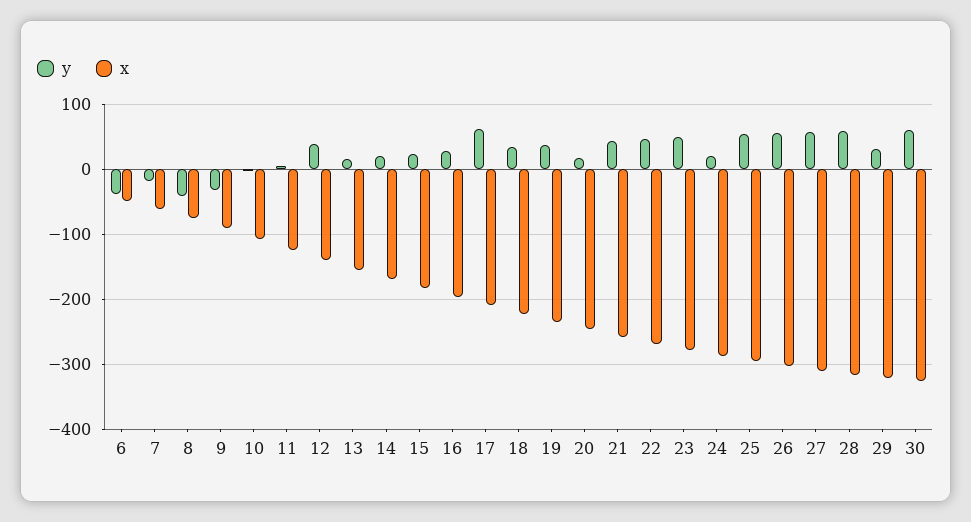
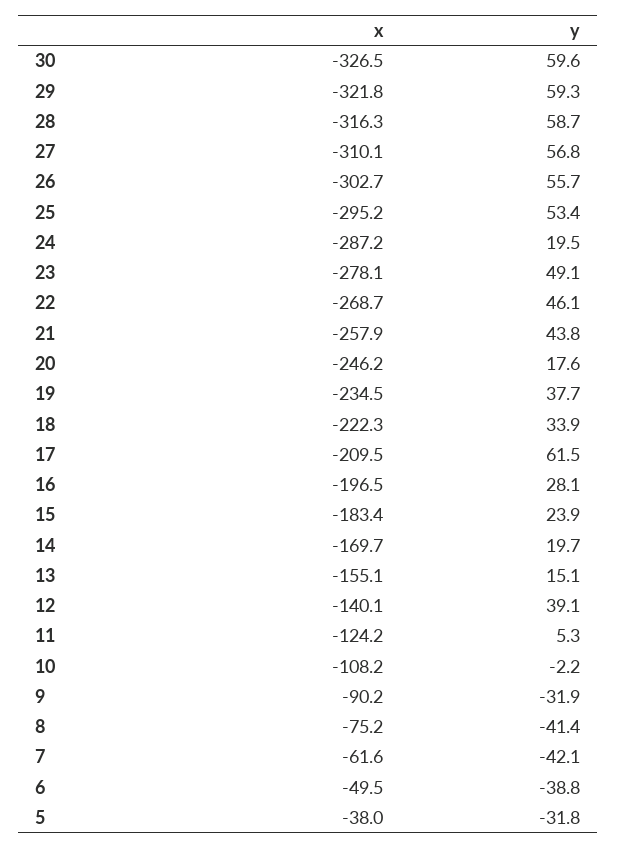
  {
    "y": {
      "6": -38.8,
-     "7": -20,
+     "7": -42.1,
      "8": -41.4,
      "9": -31.9,
      "10": -2.2,
      "11": 5.3,
      "12": 39.1,
      "13": 15.1,
      "14": 19.7,
      "15": 23.9,
      "16": 28.1,
      "17": 61.5,
      "18": 33.9,
      "19": 37.7,
      "20": 17.6,
      "21": 43.8,
      "22": 46.1,
      "23": 49.1,
      "24": 19.5,
      "25": 53.4,
      "26": 55.7,
      "27": 56.8,
      "28": 58.7,
-     "29": 30,
+     "29": 59.3,
-     "30": 59.6
+     "30": 59.6,
+     "5": -31.8
    },
    "x": {
      "6": -49.5,
      "7": -61.6,
      "8": -75.2,
      "9": -90.2,
      "10": -108.2,
      "11": -124.2,
      "12": -140.1,
      "13": -155.1,
      "14": -169.7,
      "15": -183.4,
      "16": -196.5,
      "17": -209.5,
      "18": -222.3,
      "19": -234.5,
      "20": -246.2,
      "21": -257.9,
      "22": -268.7,
      "23": -278.1,
      "24": -287.2,
      "25": -295.2,
      "26": -302.7,
      "27": -310.1,
      "28": -316.3,
      "29": -321.8,
-     "30": -326.5
+     "30": -326.5,
+     "5": -38
    }
  }

